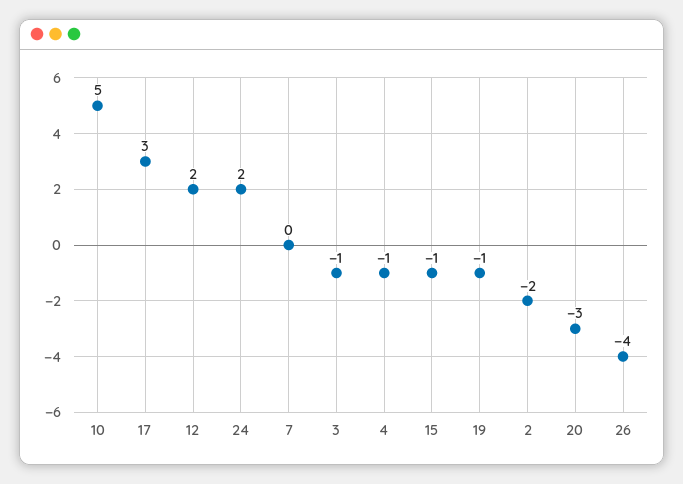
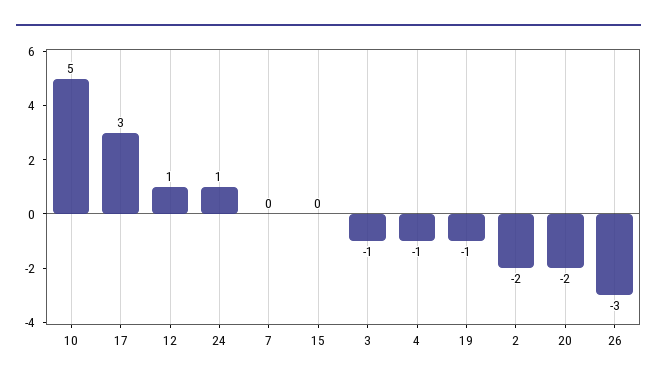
  {
    "10": 5,
    "17": 3,
-   "12": 2,
+   "12": 1,
-   "24": 2,
+   "24": 1,
    "7": 0,
    "3": -1,
    "4": -1,
-   "15": -1,
+   "15": 0,
    "19": -1,
    "2": -2,
-   "20": -3,
+   "20": -2,
-   "26": -4
+   "26": -3
  }

